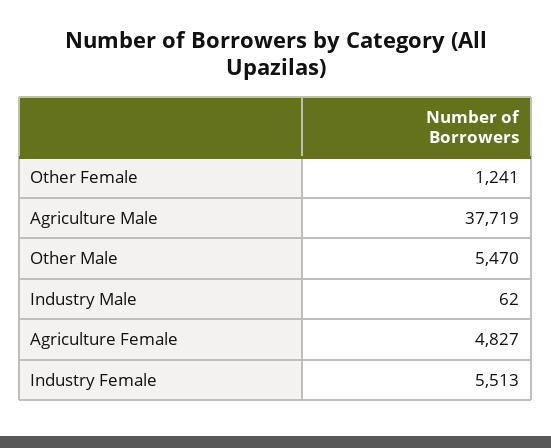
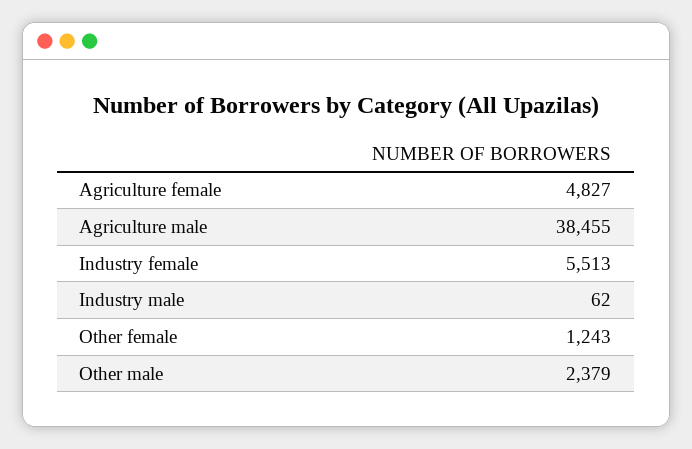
  {
-   "Other Female": 1241,
+   "Other Female": 1243,
-   "Agriculture Male": 37719,
+   "Agriculture Male": 38455,
-   "Other Male": 5470,
+   "Other Male": 2379,
    "Industry Male": 62,
    "Agriculture Female": 4827,
    "Industry Female": 5513
  }

